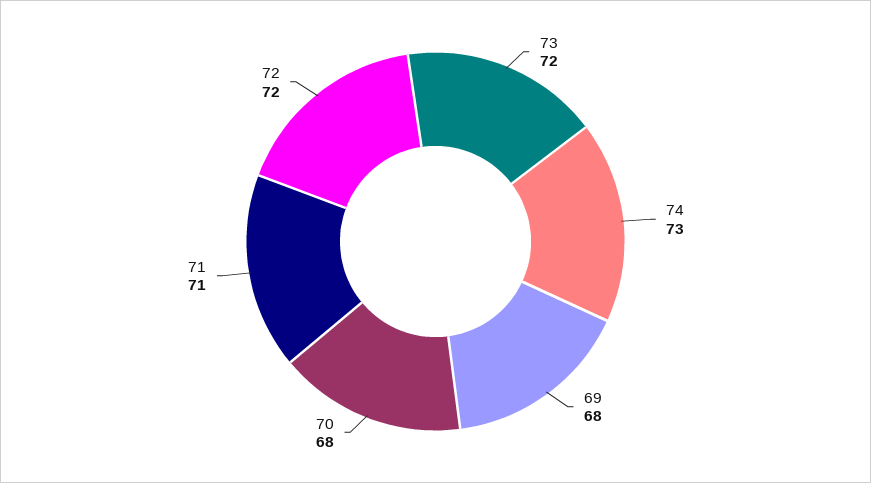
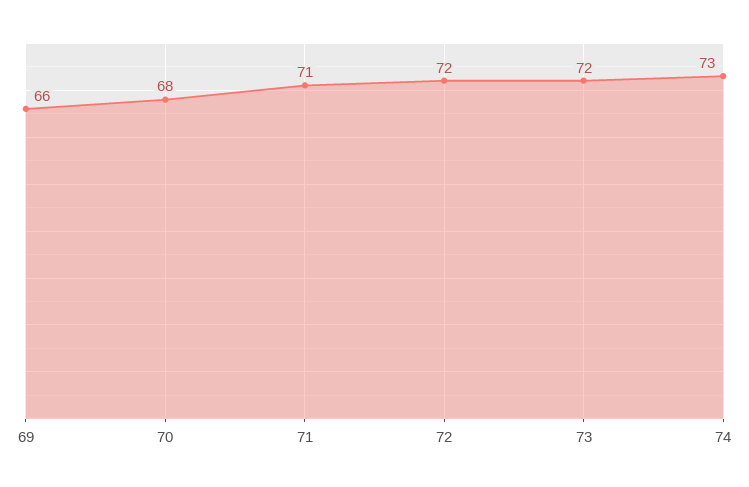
  {
    "73": 72,
    "74": 73,
-   "69": 68,
+   "69": 66,
    "70": 68,
    "71": 71,
    "72": 72
  }

